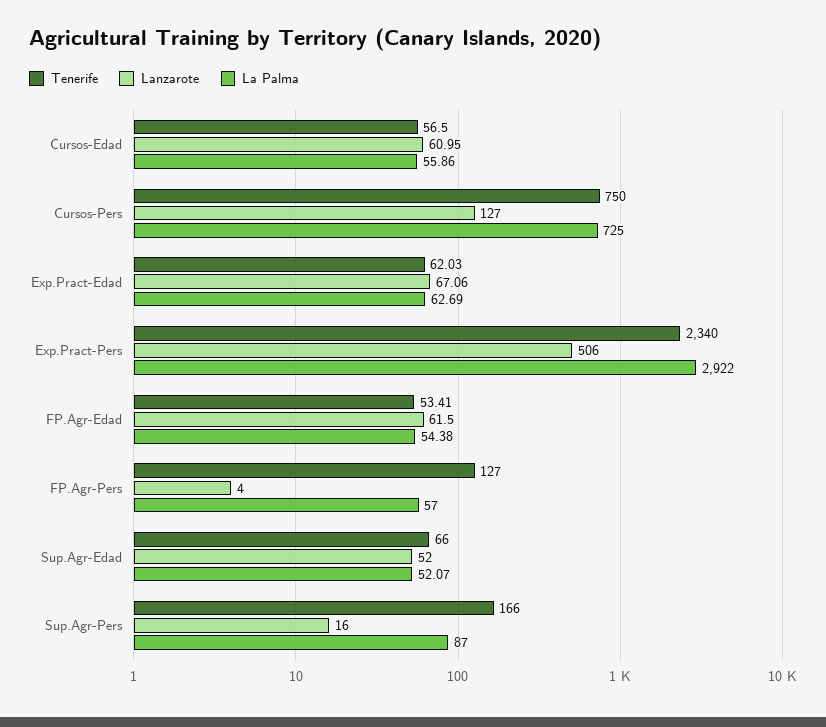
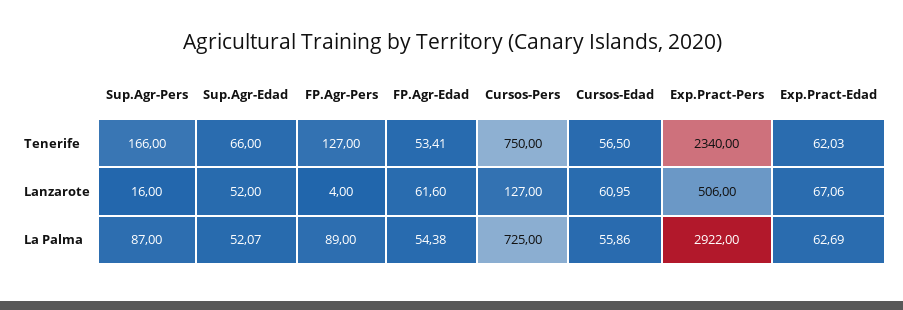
  {
    "Tenerife": {
      "Cursos-Edad": 56.5,
      "Cursos-Pers": 750,
      "Exp.Pract-Edad": 62.03,
      "Exp.Pract-Pers": 2340,
      "FP.Agr-Edad": 53.41,
      "FP.Agr-Pers": 127,
      "Sup.Agr-Edad": 66,
      "Sup.Agr-Pers": 166
    },
    "Lanzarote": {
      "Cursos-Edad": 60.95,
      "Cursos-Pers": 127,
      "Exp.Pract-Edad": 67.06,
      "Exp.Pract-Pers": 506,
-     "FP.Agr-Edad": 61.5,
+     "FP.Agr-Edad": 61.6,
      "FP.Agr-Pers": 4,
      "Sup.Agr-Edad": 52,
      "Sup.Agr-Pers": 16
    },
    "La Palma": {
      "Cursos-Edad": 55.86,
      "Cursos-Pers": 725,
      "Exp.Pract-Edad": 62.69,
      "Exp.Pract-Pers": 2922,
      "FP.Agr-Edad": 54.38,
-     "FP.Agr-Pers": 57,
+     "FP.Agr-Pers": 89,
      "Sup.Agr-Edad": 52.07,
      "Sup.Agr-Pers": 87
    }
  }

